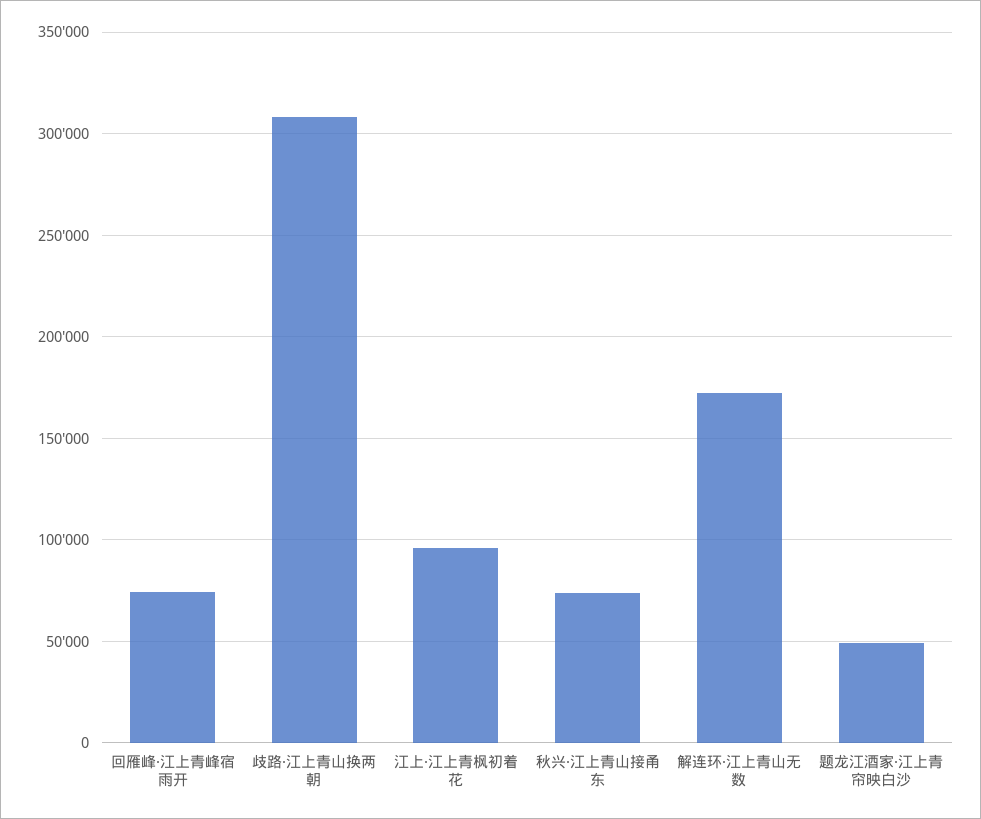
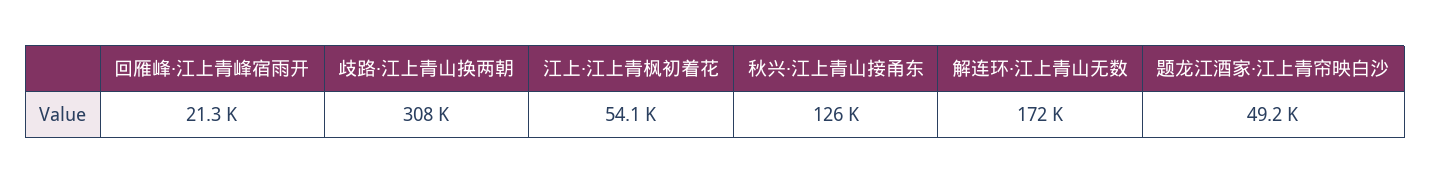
  {
-   "回雁峰·江上青峰宿雨开": 75000,
+   "回雁峰·江上青峰宿雨开": 21300,
    "歧路·江上青山换两朝": 308000,
-   "江上·江上青枫初着花": 95000,
+   "江上·江上青枫初着花": 54100,
-   "秋兴·江上青山接甬东": 75000,
+   "秋兴·江上青山接甬东": 126000,
    "解连环·江上青山无数": 172000,
    "题龙江酒家·江上青帘映白沙": 49200
  }

